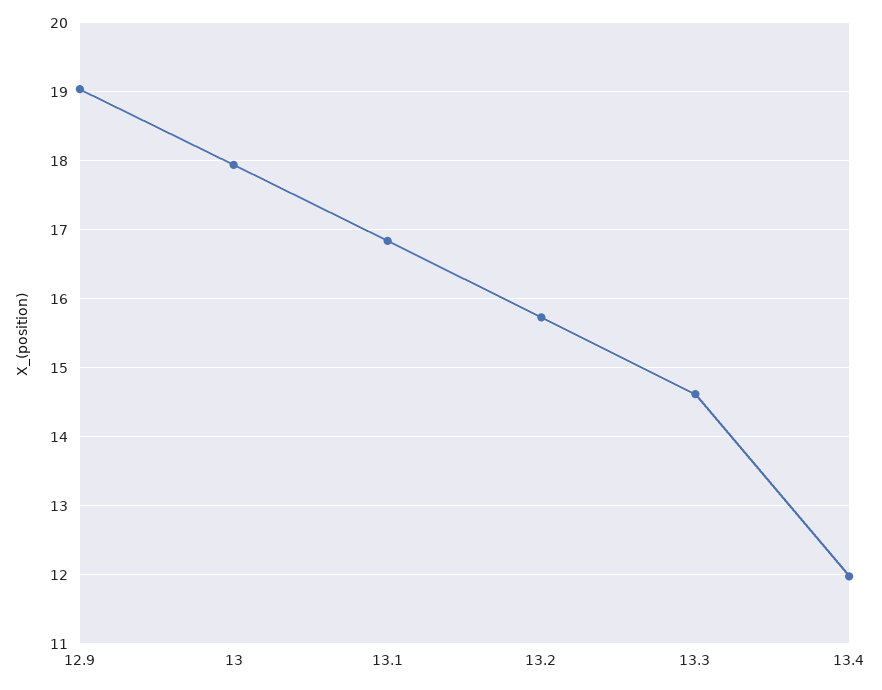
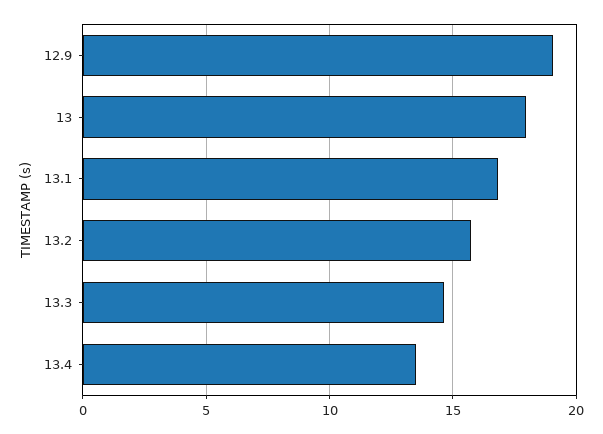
  {
    "12.9": 19,
    "13": 17.9,
    "13.1": 16.8,
    "13.2": 15.7,
    "13.3": 14.6,
-   "13.4": 12
+   "13.4": 13.5
  }

